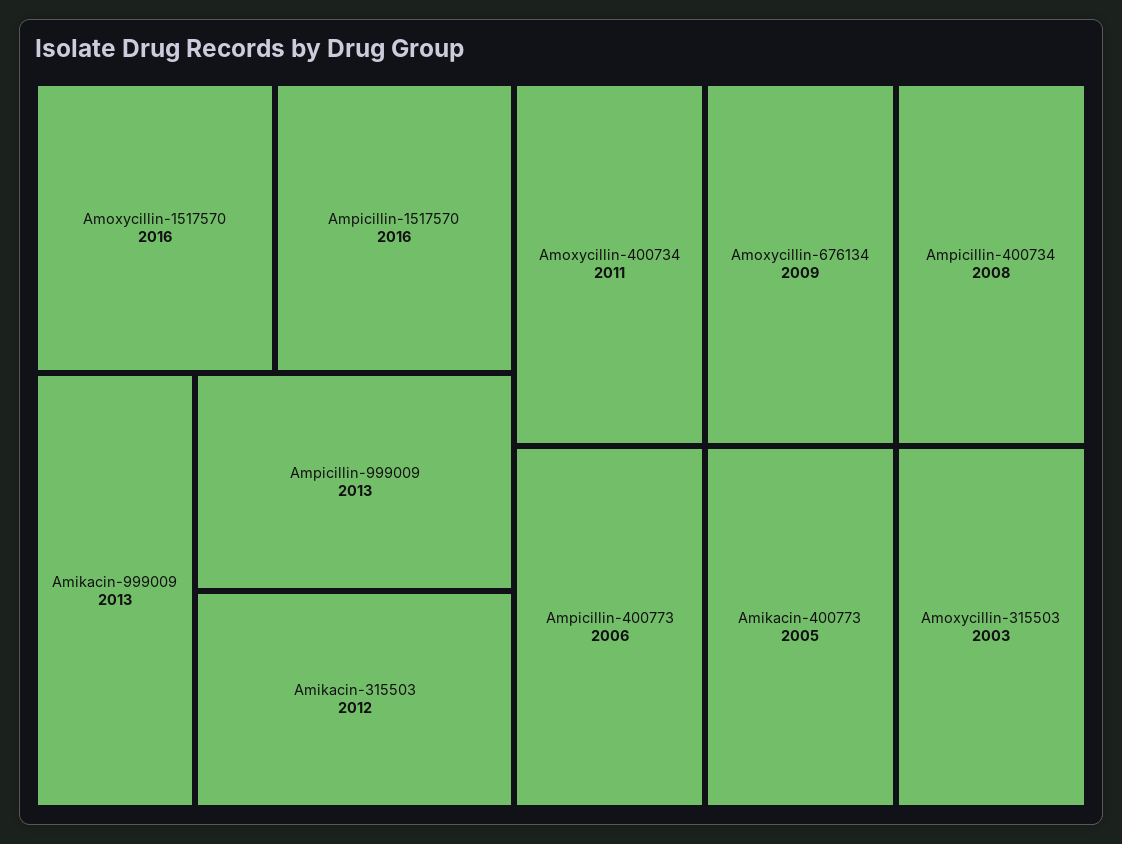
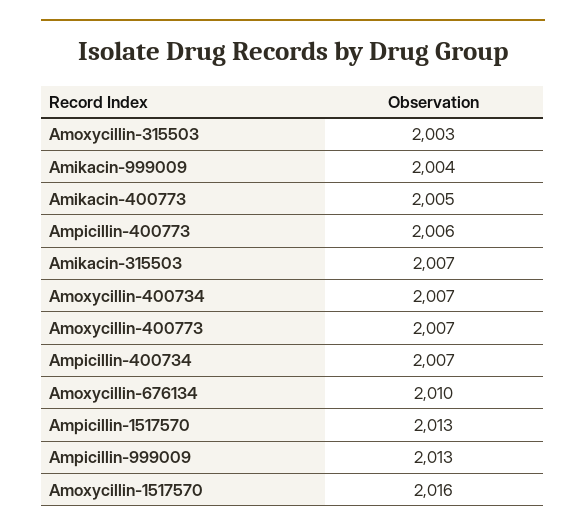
  {
    "Amoxycillin-1517570": 2016,
-   "Ampicillin-1517570": 2016,
+   "Ampicillin-1517570": 2013,
-   "Amikacin-999009": 2013,
+   "Amikacin-999009": 2004,
    "Ampicillin-999009": 2013,
-   "Amikacin-315503": 2012,
+   "Amikacin-315503": 2007,
-   "Amoxycillin-400734": 2011,
+   "Amoxycillin-400734": 2007,
-   "Amoxycillin-676134": 2009,
+   "Amoxycillin-676134": 2010,
-   "Ampicillin-400734": 2008,
+   "Ampicillin-400734": 2007,
    "Ampicillin-400773": 2006,
    "Amikacin-400773": 2005,
-   "Amoxycillin-315503": 2003
+   "Amoxycillin-315503": 2003,
+   "Amoxycillin-400773": 2007
  }

